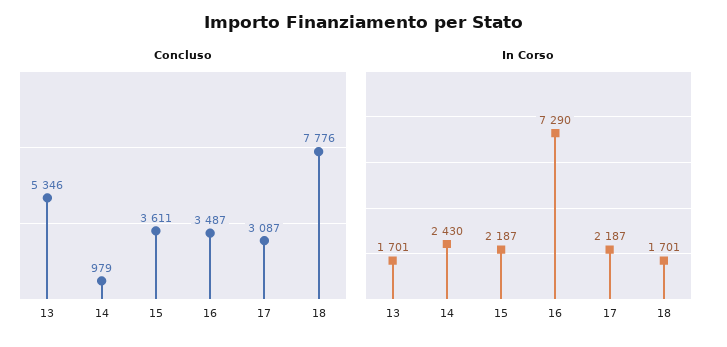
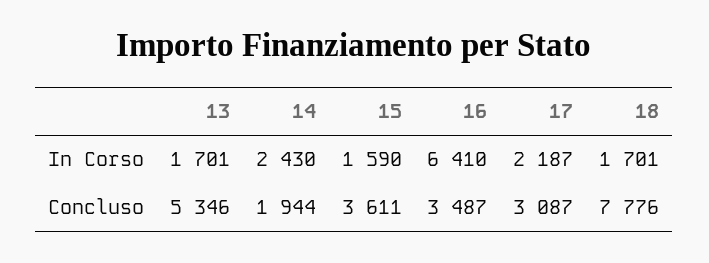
  {
    "Concluso": {
      "13": 5346,
-     "14": 979,
+     "14": 1944,
      "15": 3611,
      "16": 3487,
      "17": 3087,
      "18": 7776
    },
    "In Corso": {
      "13": 1701,
      "14": 2430,
-     "15": 2187,
+     "15": 1590,
-     "16": 7290,
+     "16": 6410,
      "17": 2187,
      "18": 1701
    }
  }

